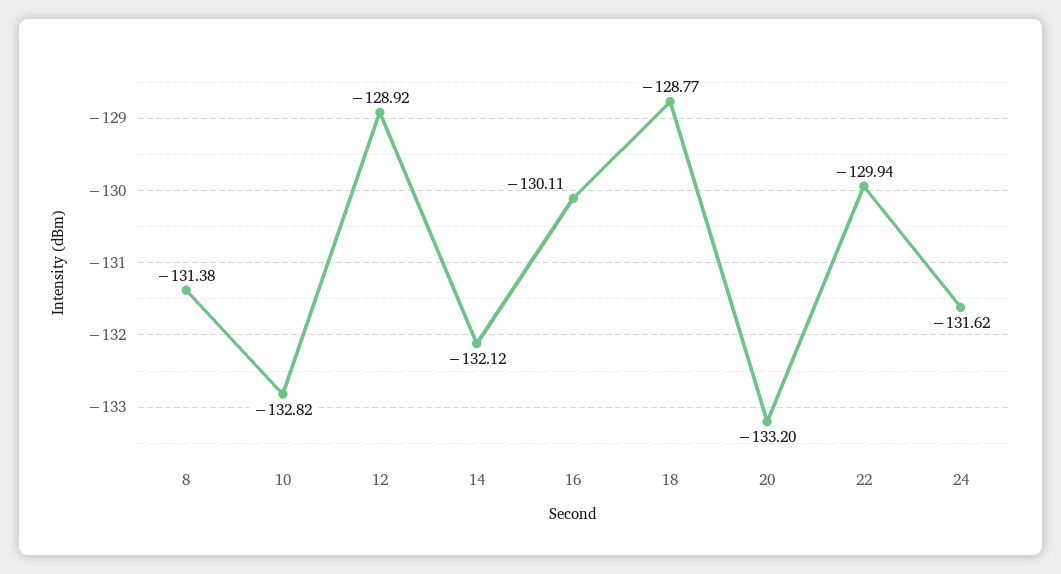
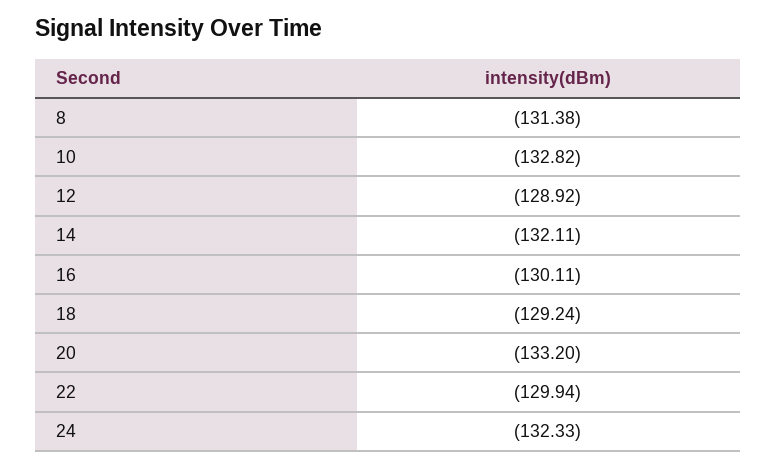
  {
    "8": -131.38,
    "10": -132.82,
    "12": -128.92,
-   "14": -132.12,
+   "14": -132.11,
    "16": -130.11,
-   "18": -128.77,
+   "18": -129.24,
    "20": -133.2,
    "22": -129.94,
-   "24": -131.62
+   "24": -132.33
  }

